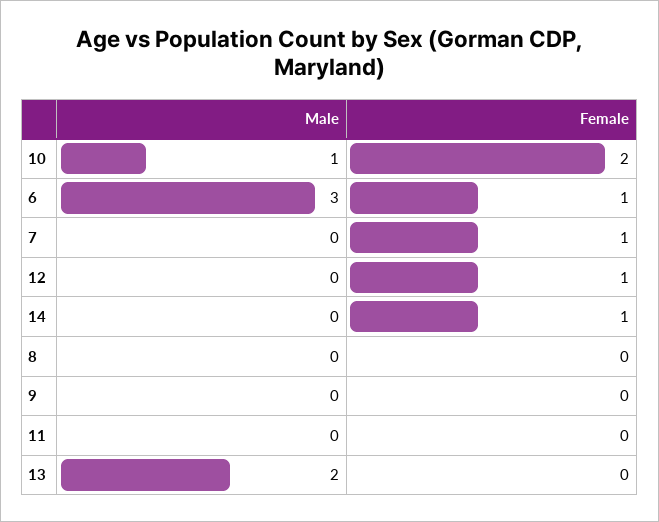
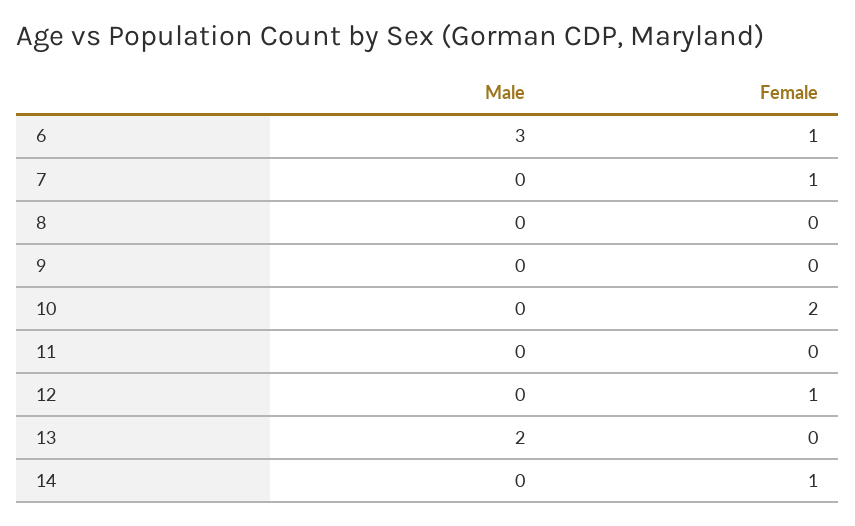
  {
    "Male": {
-     "10": 1,
+     "10": 0,
      "6": 3,
      "7": 0,
      "12": 0,
      "14": 0,
      "8": 0,
      "9": 0,
      "11": 0,
      "13": 2
    },
    "Female": {
      "10": 2,
      "6": 1,
      "7": 1,
      "12": 1,
      "14": 1,
      "8": 0,
      "9": 0,
      "11": 0,
      "13": 0
    }
  }

